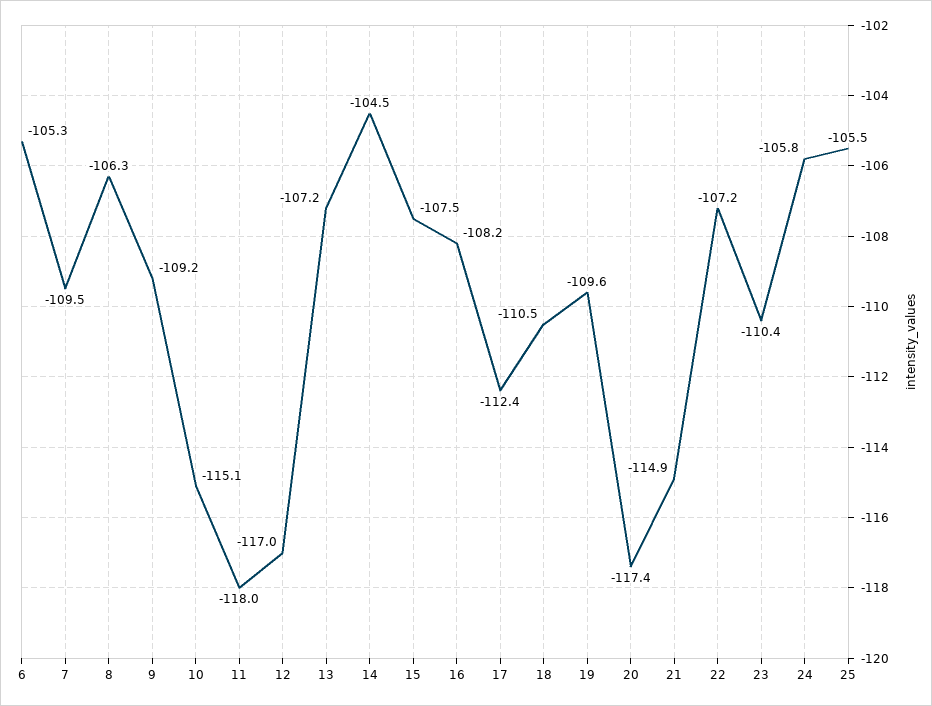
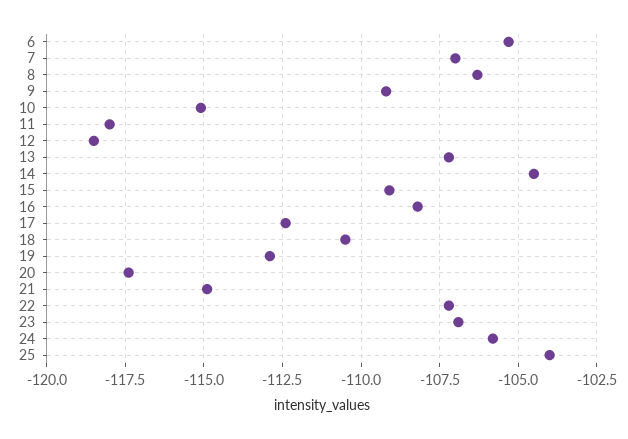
  {
    "6": -105.3,
-   "7": -109.5,
+   "7": -107,
    "8": -106.3,
    "9": -109.2,
    "10": -115.1,
    "11": -118,
-   "12": -117,
+   "12": -118.5,
    "13": -107.2,
    "14": -104.5,
-   "15": -107.5,
+   "15": -109,
    "16": -108.2,
    "17": -112.4,
    "18": -110.5,
-   "19": -109.6,
+   "19": -113,
    "20": -117.4,
    "21": -114.9,
    "22": -107.2,
-   "23": -110.4,
+   "23": -107,
    "24": -105.8,
-   "25": -105.5
+   "25": -104
  }

